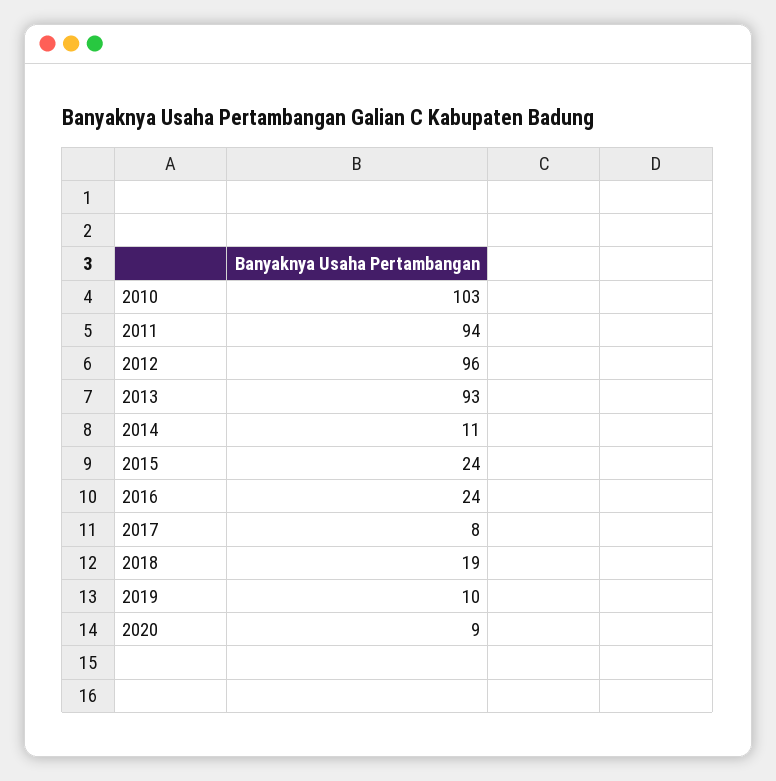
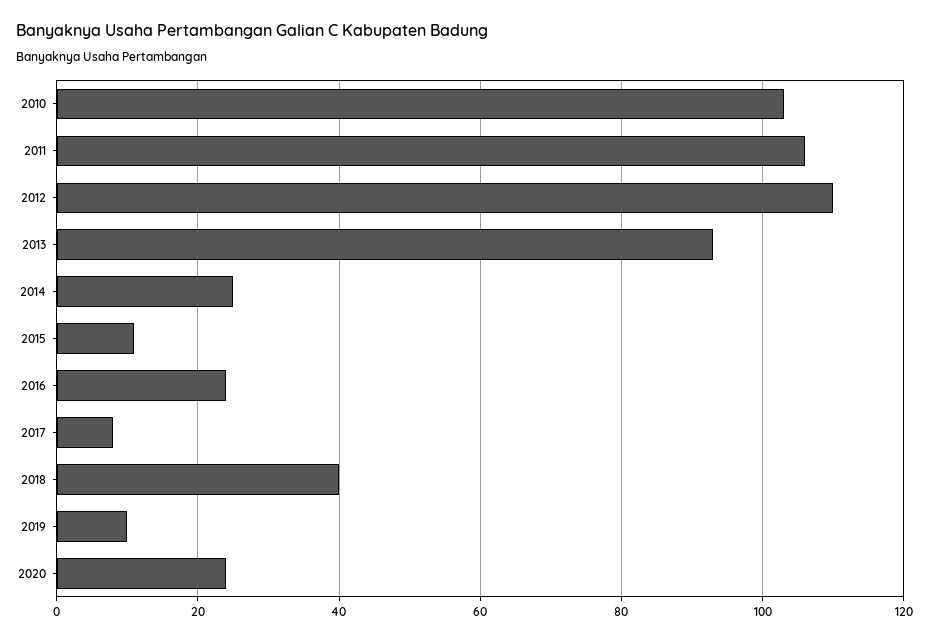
  {
    "2010": 103,
-   "2011": 94,
+   "2011": 105,
-   "2012": 96,
+   "2012": 110,
    "2013": 93,
-   "2014": 11,
+   "2014": 25,
-   "2015": 24,
+   "2015": 10,
    "2016": 24,
    "2017": 8,
-   "2018": 19,
+   "2018": 40,
    "2019": 10,
-   "2020": 9
+   "2020": 25
  }

